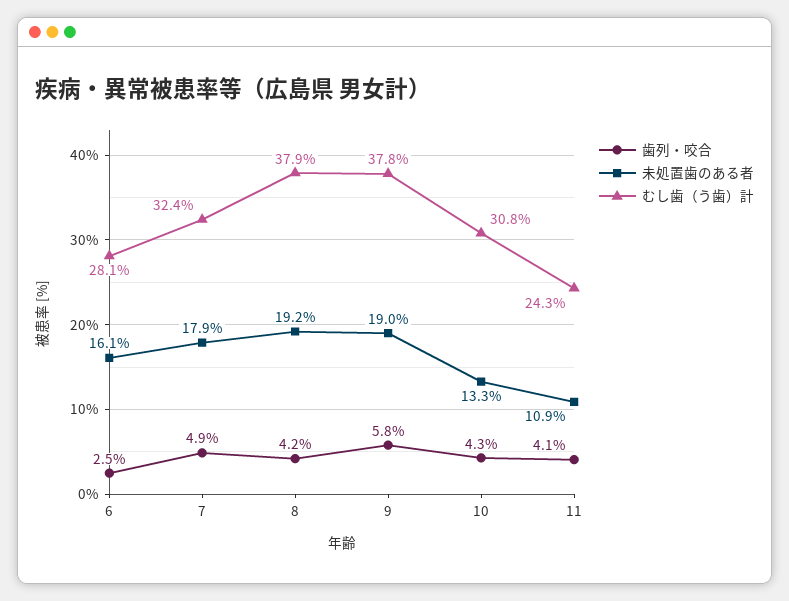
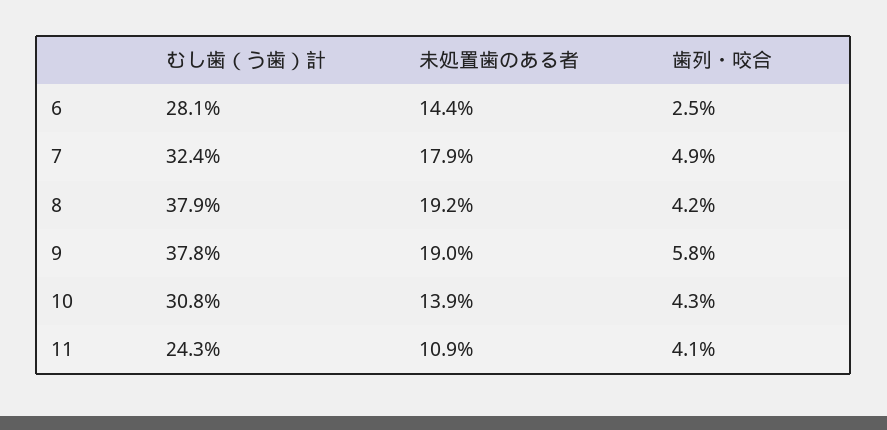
  {
    "歯列・咬合": {
      "6": 2.5,
      "7": 4.9,
      "8": 4.2,
      "9": 5.8,
      "10": 4.3,
      "11": 4.1
    },
    "未処置歯のある者": {
-     "6": 16.1,
+     "6": 14.4,
      "7": 17.9,
      "8": 19.2,
      "9": 19,
-     "10": 13.3,
+     "10": 13.9,
      "11": 10.9
    },
    "むし歯（う歯）計": {
      "6": 28.1,
      "7": 32.4,
      "8": 37.9,
      "9": 37.8,
      "10": 30.8,
      "11": 24.3
    }
  }

